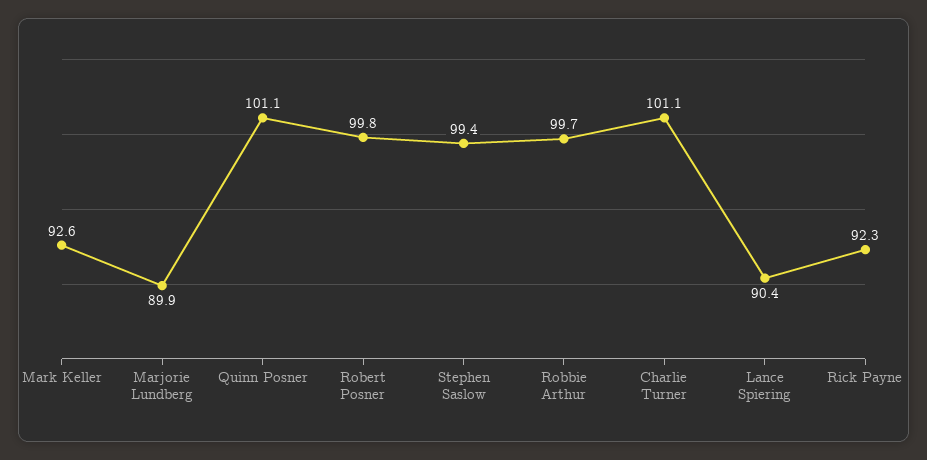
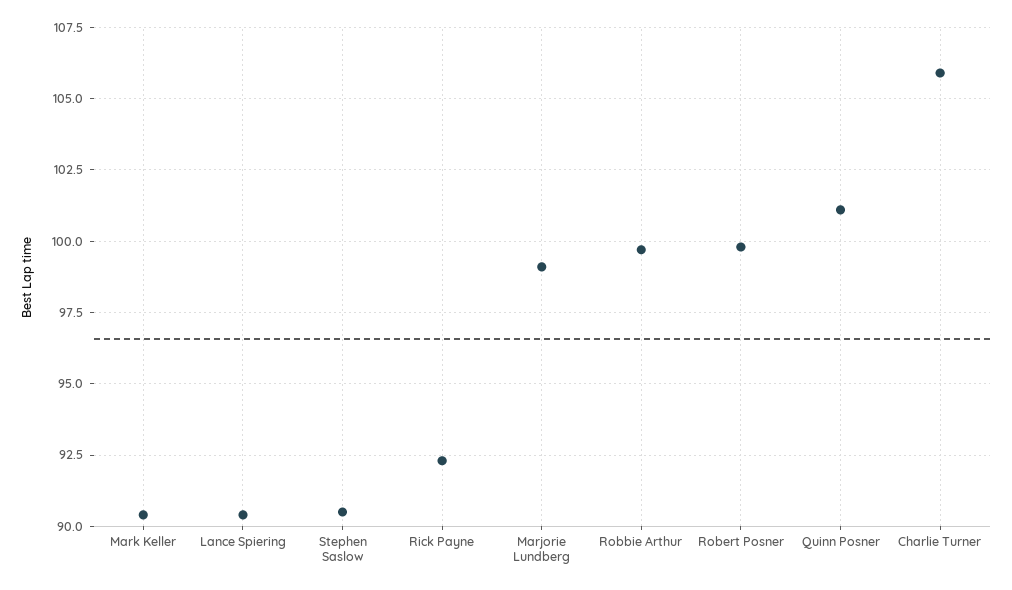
  {
-   "Mark Keller": 92.6,
+   "Mark Keller": 90.5,
-   "Marjorie Lundberg": 89.9,
+   "Marjorie Lundberg": 99,
    "Quinn Posner": 101.1,
    "Robert Posner": 99.8,
-   "Stephen Saslow": 99.4,
+   "Stephen Saslow": 90.5,
    "Robbie Arthur": 99.7,
-   "Charlie Turner": 101.1,
+   "Charlie Turner": 106,
    "Lance Spiering": 90.4,
    "Rick Payne": 92.3
  }

